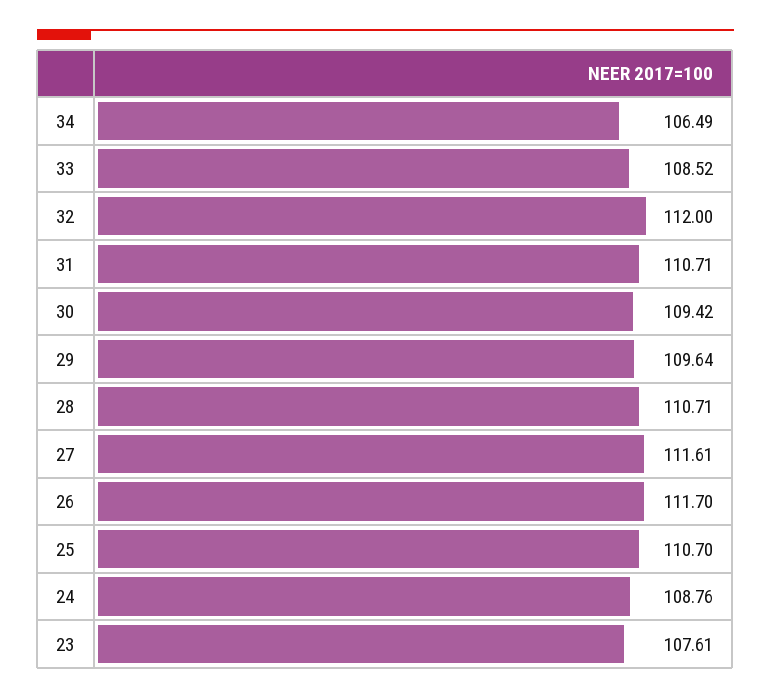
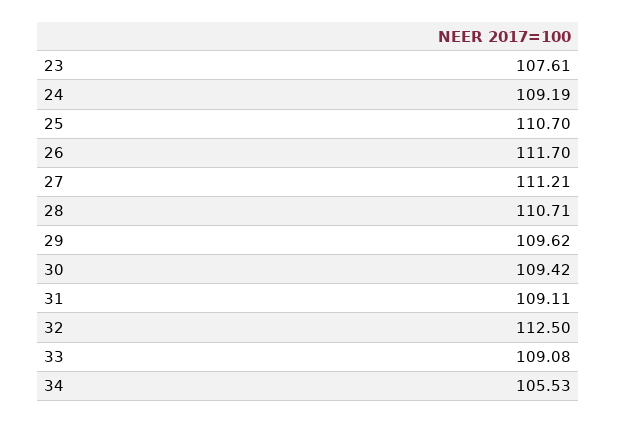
  {
-   "34": 106.49,
+   "34": 105.53,
-   "33": 108.52,
+   "33": 109.08,
-   "32": 112,
+   "32": 112.5,
-   "31": 110.71,
+   "31": 109.11,
    "30": 109.42,
-   "29": 109.64,
+   "29": 109.62,
    "28": 110.71,
-   "27": 111.61,
+   "27": 111.21,
    "26": 111.7,
    "25": 110.7,
-   "24": 108.76,
+   "24": 109.19,
    "23": 107.61
  }

